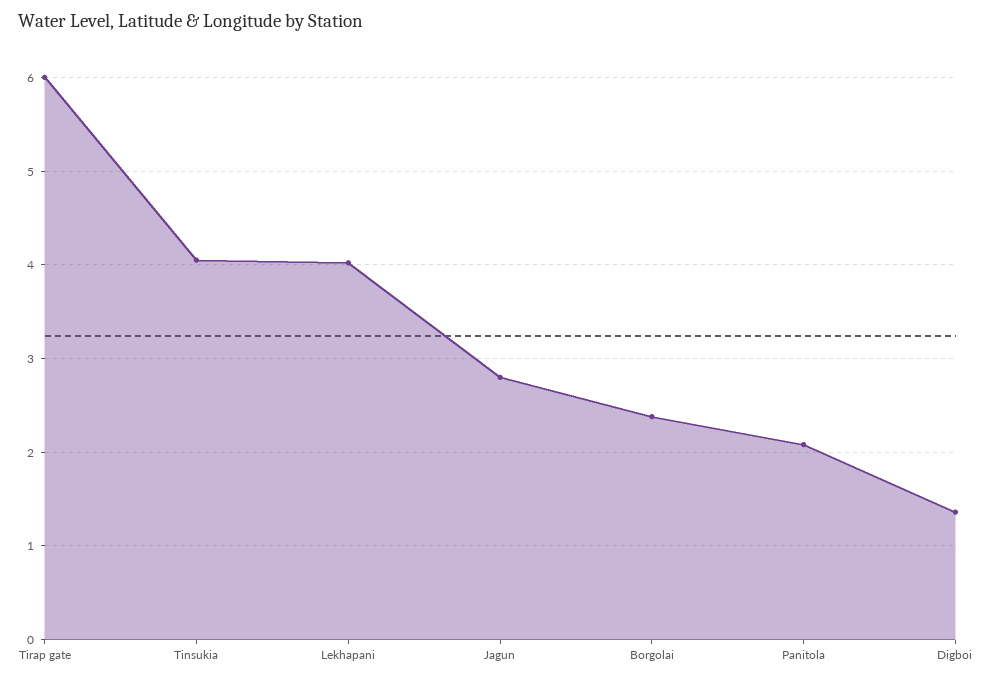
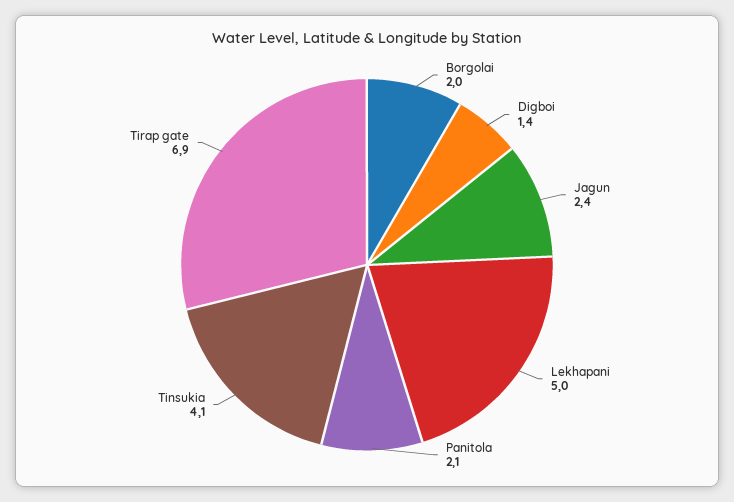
  {
-   "Tirap gate": 6,
+   "Tirap gate": 6.9,
    "Tinsukia": 4.1,
-   "Lekhapani": 4,
+   "Lekhapani": 5,
-   "Jagun": 2.8,
+   "Jagun": 2.4,
-   "Borgolai": 2.4,
+   "Borgolai": 2,
    "Panitola": 2.1,
    "Digboi": 1.4
  }

